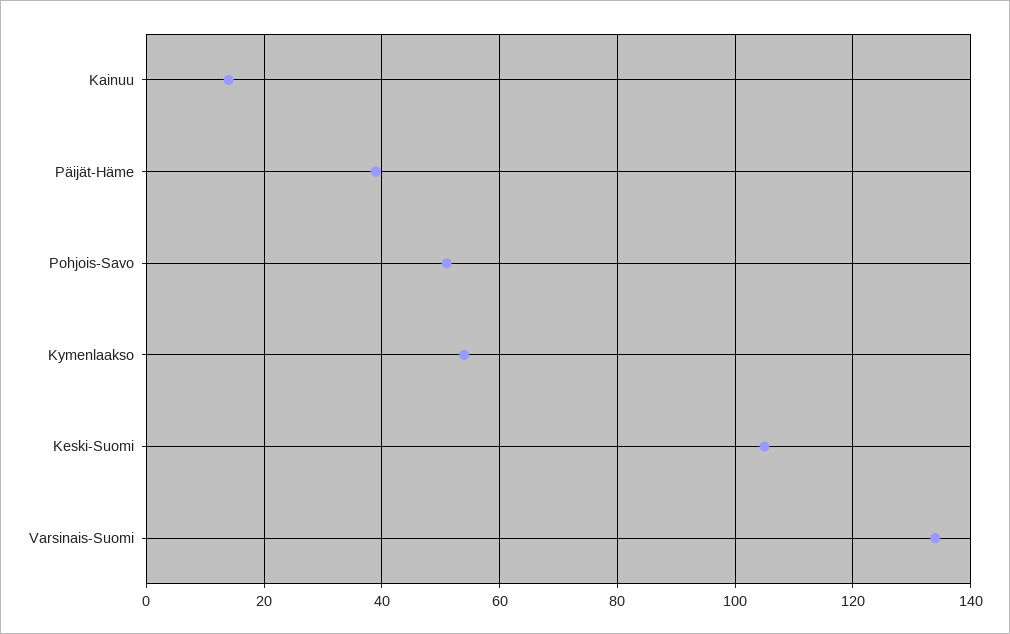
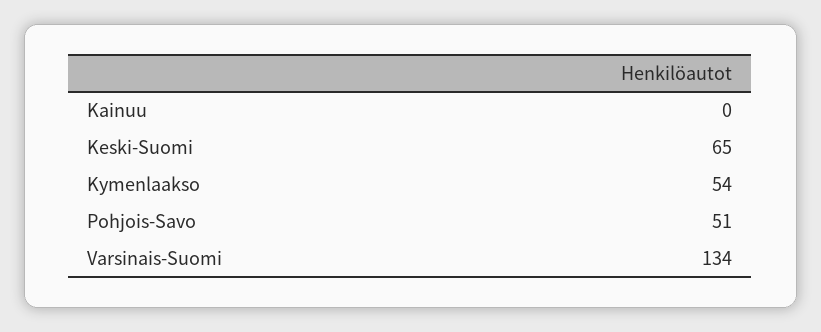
  {
-   "Kainuu": 15,
+   "Kainuu": 0,
-   "Päijät-Häme": 40,
    "Pohjois-Savo": 51,
    "Kymenlaakso": 54,
-   "Keski-Suomi": 105,
+   "Keski-Suomi": 65,
    "Varsinais-Suomi": 134
  }

